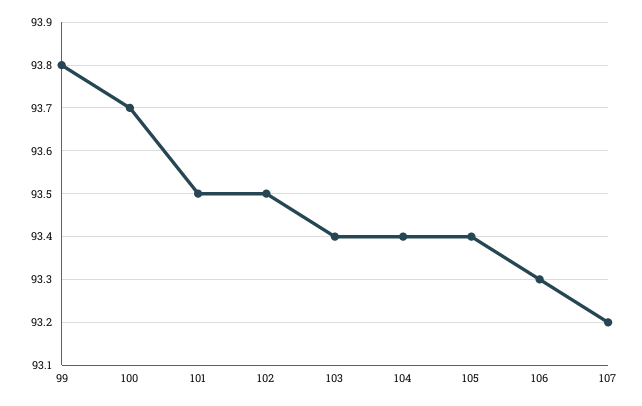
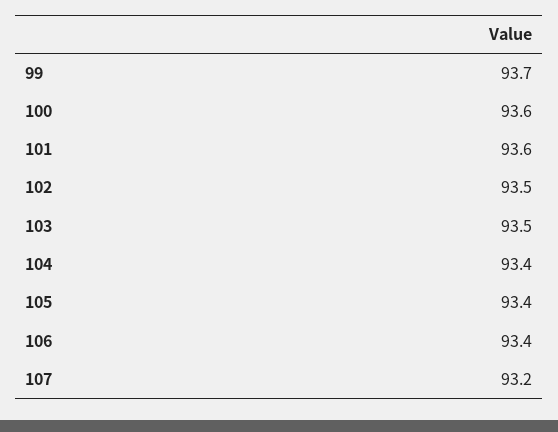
  {
-   "99": 93.8,
+   "99": 93.7,
-   "100": 93.7,
+   "100": 93.6,
-   "101": 93.5,
+   "101": 93.6,
    "102": 93.5,
-   "103": 93.4,
+   "103": 93.5,
    "104": 93.4,
    "105": 93.4,
-   "106": 93.3,
+   "106": 93.4,
    "107": 93.2
  }

